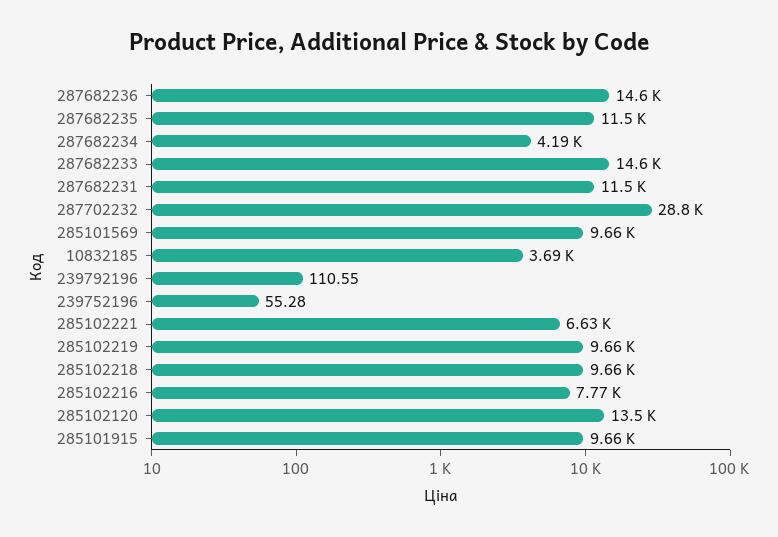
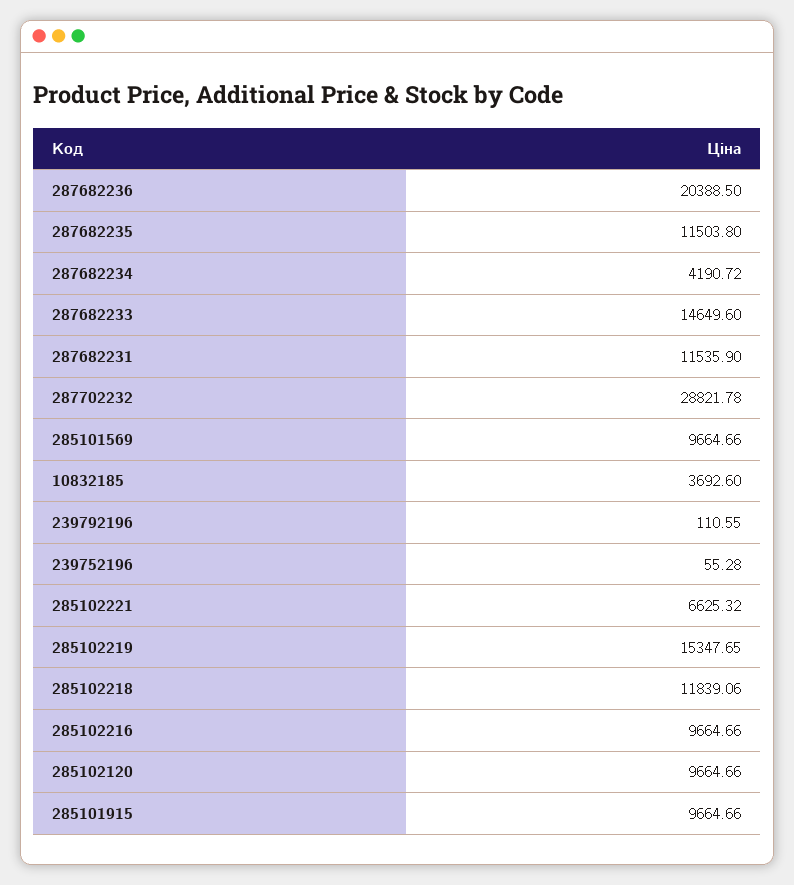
  {
-   "287682236": 14600,
+   "287682236": 20388.5,
    "287682235": 11503.8,
    "287682234": 4190.72,
    "287682233": 14649.6,
    "287682231": 11535.9,
    "287702232": 28821.78,
    "285101569": 9664.66,
    "10832185": 3692.6,
    "239792196": 110.55,
    "239752196": 55.28,
    "285102221": 6625.32,
-   "285102219": 9660,
+   "285102219": 15347.65,
-   "285102218": 9660,
+   "285102218": 11839.06,
-   "285102216": 7770,
+   "285102216": 9664.66,
-   "285102120": 13500,
+   "285102120": 9664.66,
    "285101915": 9664.66
  }

